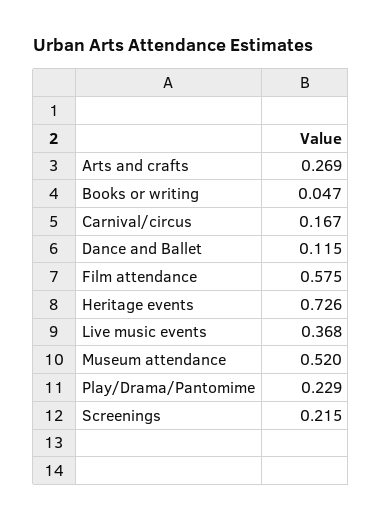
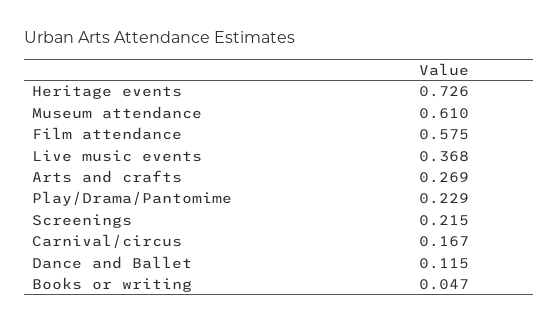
  {
    "Arts and crafts": 0.269,
    "Books or writing": 0.047,
    "Carnival/circus": 0.167,
    "Dance and Ballet": 0.115,
    "Film attendance": 0.575,
    "Heritage events": 0.726,
    "Live music events": 0.368,
-   "Museum attendance": 0.52,
+   "Museum attendance": 0.61,
    "Play/Drama/Pantomime": 0.229,
    "Screenings": 0.215
  }

